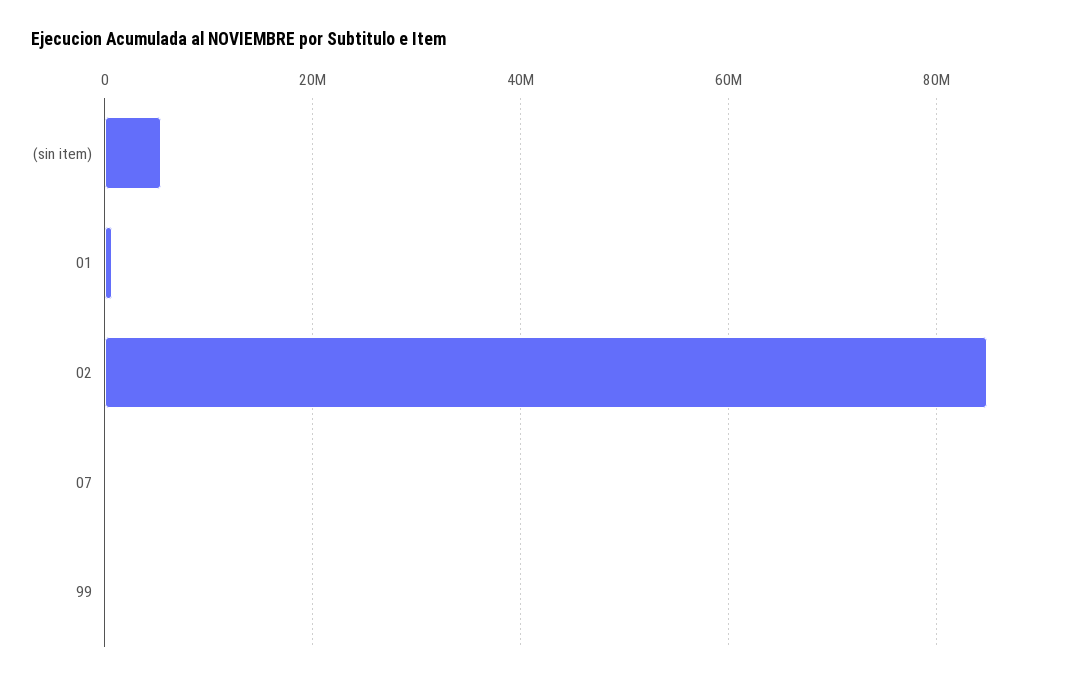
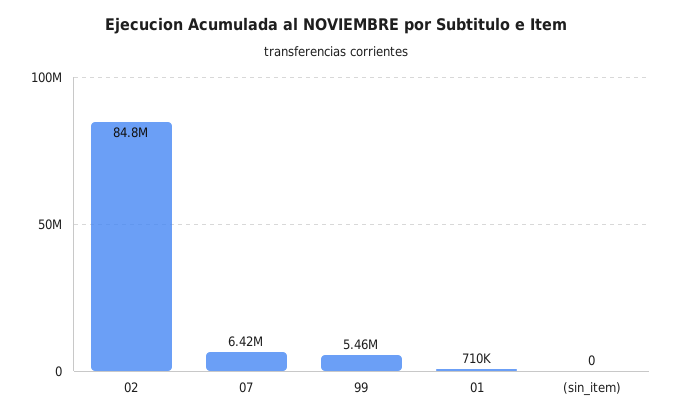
  {
-   "(sin item)": 6000000,
+   "(sin item)": 0,
    "01": 710000,
    "02": 84800000,
-   "07": 0,
+   "07": 6420000,
-   "99": 0
+   "99": 5460000
  }

